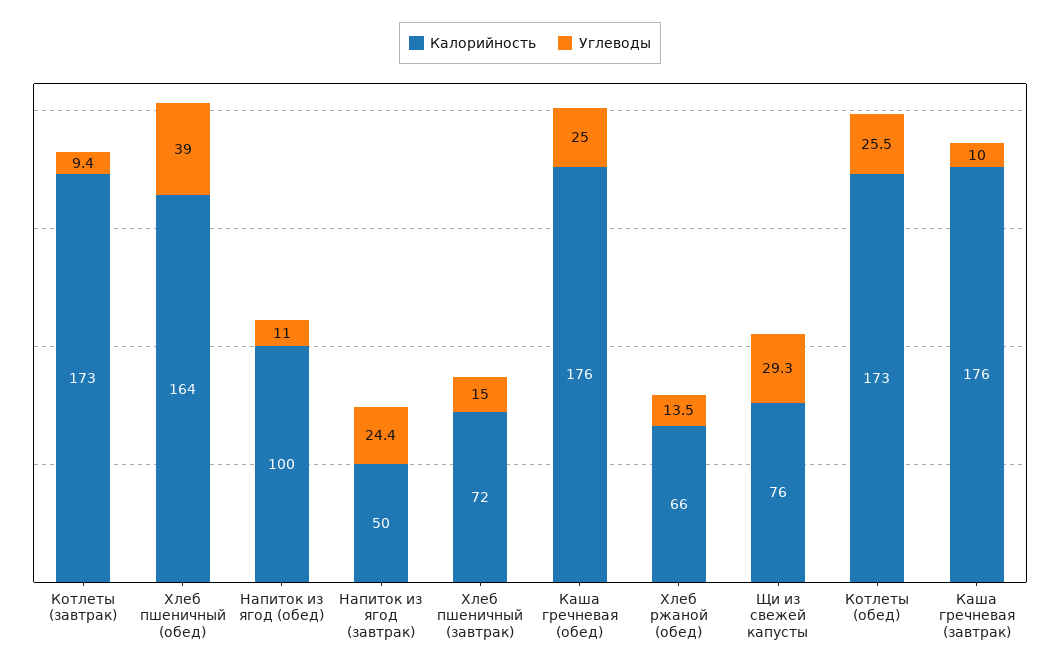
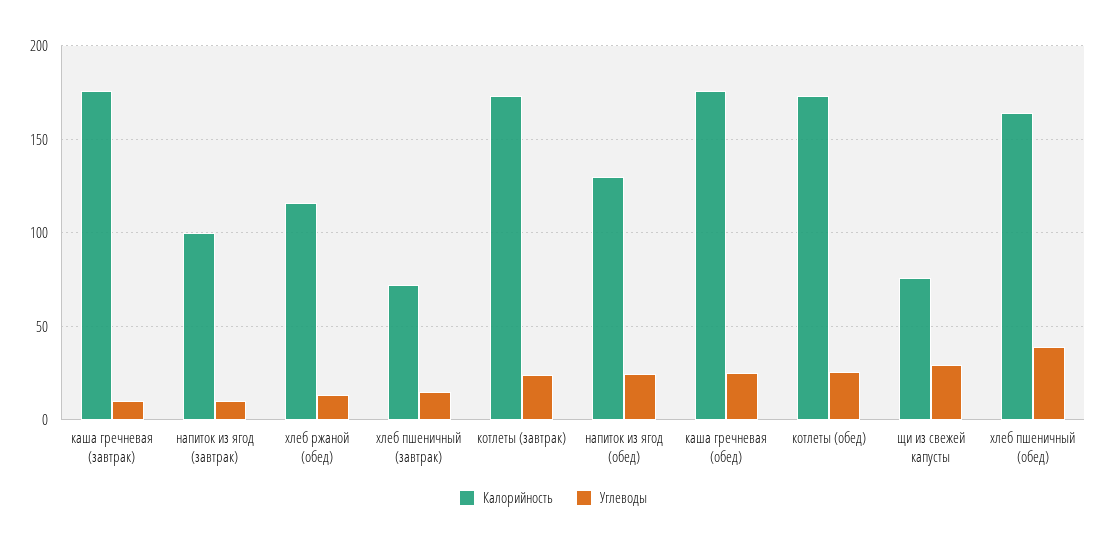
  {
    "Калорийность": {
      "Котлеты (завтрак)": 173,
      "Хлеб пшеничный (обед)": 164,
-     "Напиток из ягод (обед)": 100,
+     "Напиток из ягод (обед)": 130,
-     "Напиток из ягод (завтрак)": 50,
+     "Напиток из ягод (завтрак)": 100,
      "Хлеб пшеничный (завтрак)": 72,
      "Каша гречневая (обед)": 176,
-     "Хлеб ржаной (обед)": 66,
+     "Хлеб ржаной (обед)": 115,
      "Щи из свежей капусты": 76,
      "Котлеты (обед)": 173,
      "Каша гречневая (завтрак)": 176
    },
    "Углеводы": {
-     "Котлеты (завтрак)": 9.4,
+     "Котлеты (завтрак)": 25,
      "Хлеб пшеничный (обед)": 39,
-     "Напиток из ягод (обед)": 11,
+     "Напиток из ягод (обед)": 25,
-     "Напиток из ягод (завтрак)": 24.4,
+     "Напиток из ягод (завтрак)": 10,
      "Хлеб пшеничный (завтрак)": 15,
      "Каша гречневая (обед)": 25,
      "Хлеб ржаной (обед)": 13.5,
      "Щи из свежей капусты": 29.3,
      "Котлеты (обед)": 25.5,
      "Каша гречневая (завтрак)": 10
    }
  }

